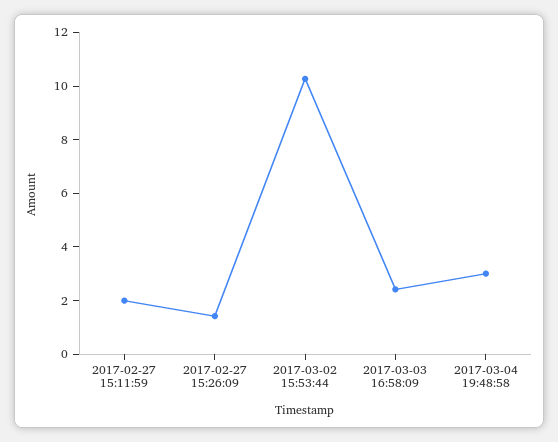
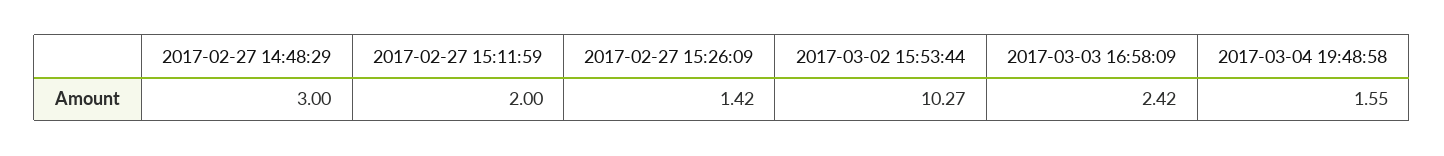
  {
    "2017-02-27 15:11:59": 2,
    "2017-02-27 15:26:09": 1.42,
    "2017-03-02 15:53:44": 10.27,
    "2017-03-03 16:58:09": 2.42,
-   "2017-03-04 19:48:58": 3
+   "2017-03-04 19:48:58": 1.55,
+   "2017-02-27 14:48:29": 3
  }

